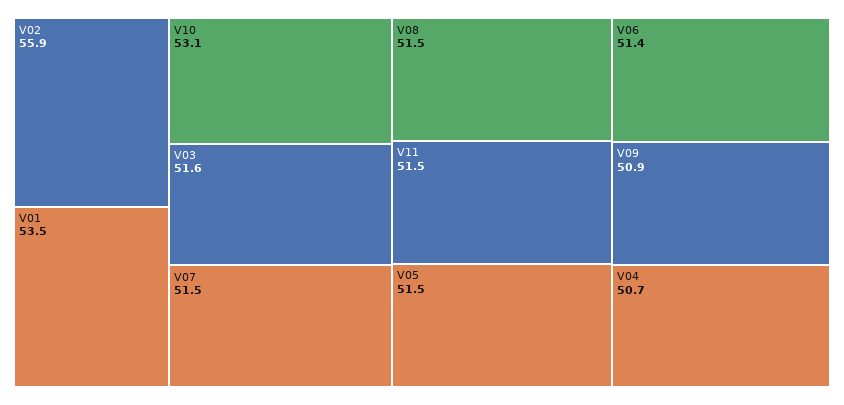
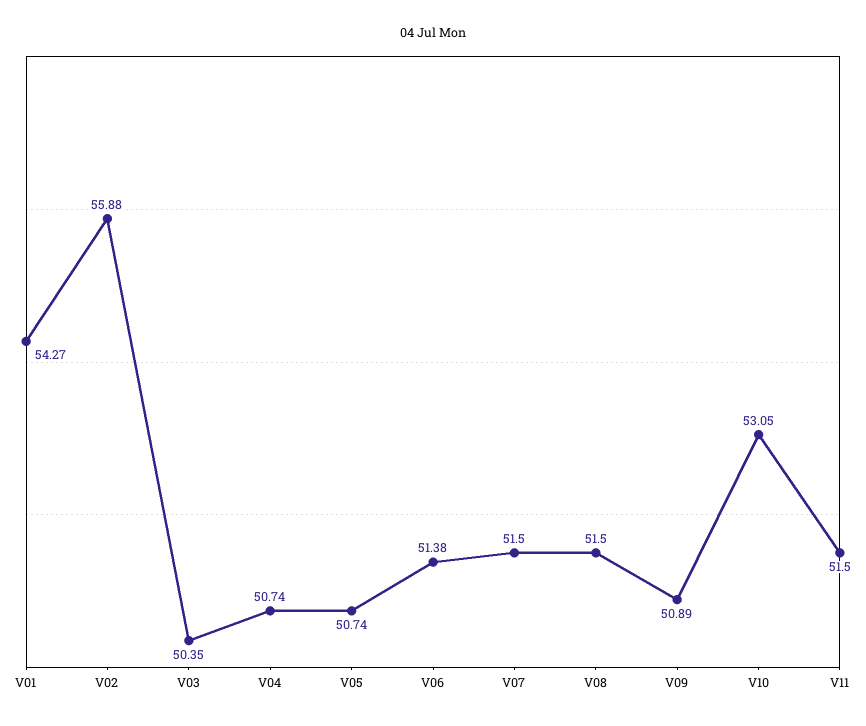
  {
    "V02": 55.88,
-   "V01": 53.5,
+   "V01": 54.27,
    "V10": 53.05,
-   "V03": 51.6,
+   "V03": 50.35,
    "V07": 51.5,
    "V08": 51.5,
    "V11": 51.5,
-   "V05": 51.5,
+   "V05": 50.74,
    "V06": 51.38,
    "V09": 50.89,
    "V04": 50.74
  }

